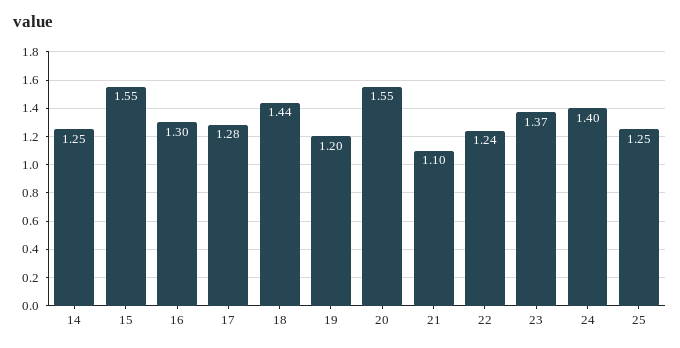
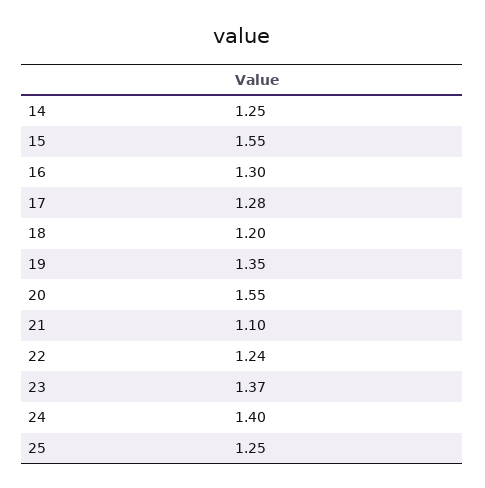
  {
    "14": 1.25,
    "15": 1.55,
    "16": 1.3,
    "17": 1.28,
-   "18": 1.44,
+   "18": 1.2,
-   "19": 1.2,
+   "19": 1.35,
    "20": 1.55,
    "21": 1.1,
    "22": 1.24,
    "23": 1.37,
    "24": 1.4,
    "25": 1.25
  }

